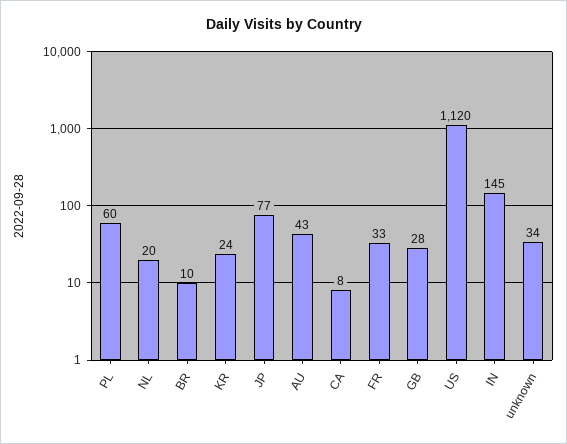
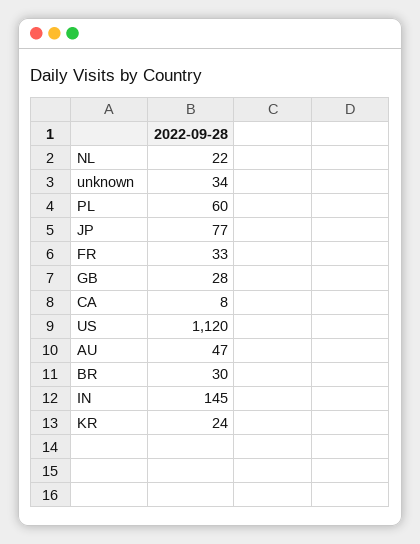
  {
    "PL": 60,
-   "NL": 20,
+   "NL": 22,
-   "BR": 10,
+   "BR": 30,
    "KR": 24,
    "JP": 77,
-   "AU": 43,
+   "AU": 47,
    "CA": 8,
    "FR": 33,
    "GB": 28,
    "US": 1120,
    "IN": 145,
    "unknown": 34
  }

